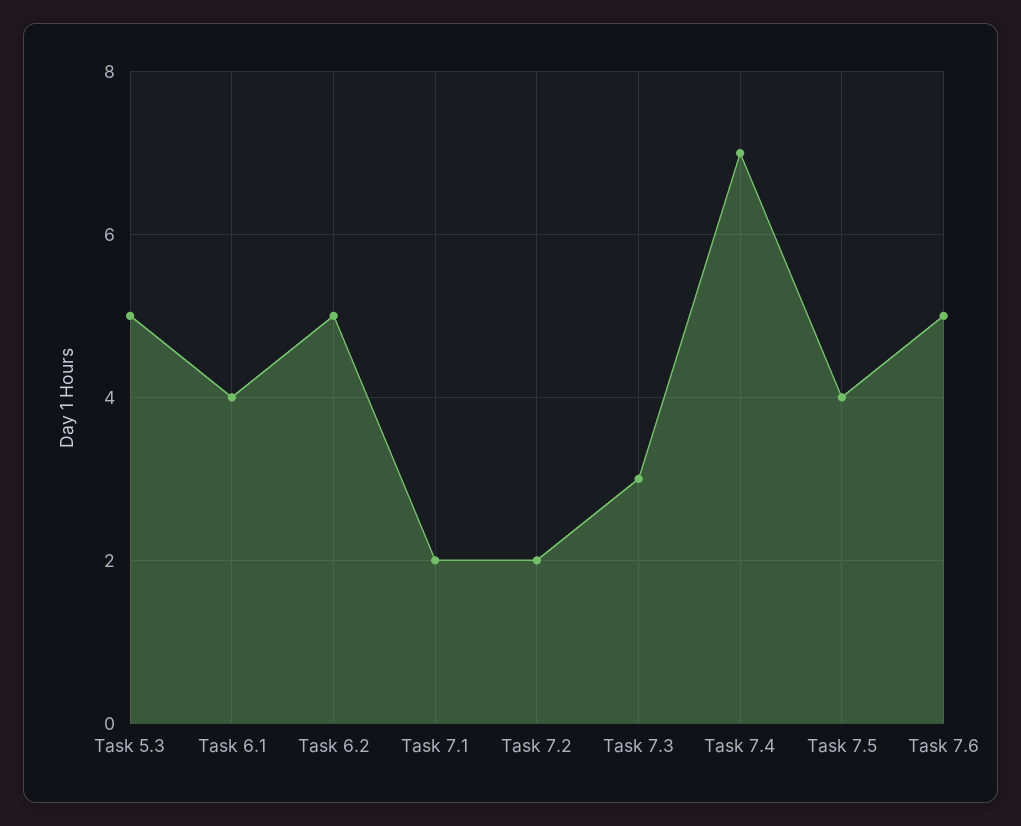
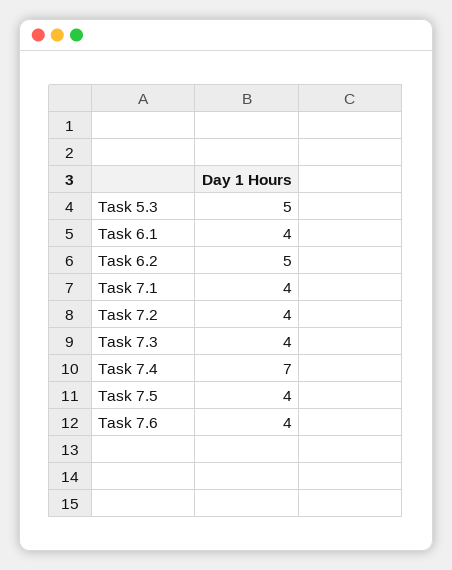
  {
    "Task 5.3": 5,
    "Task 6.1": 4,
    "Task 6.2": 5,
-   "Task 7.1": 2,
+   "Task 7.1": 4,
-   "Task 7.2": 2,
+   "Task 7.2": 4,
-   "Task 7.3": 3,
+   "Task 7.3": 4,
    "Task 7.4": 7,
    "Task 7.5": 4,
-   "Task 7.6": 5
+   "Task 7.6": 4
  }

